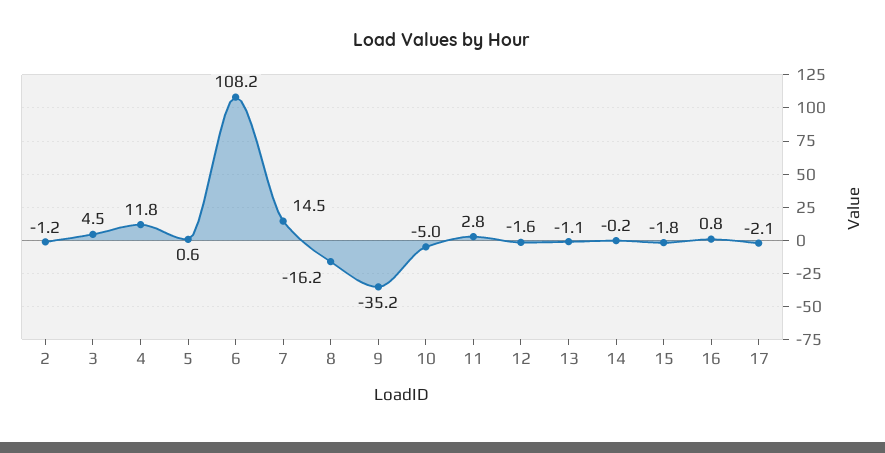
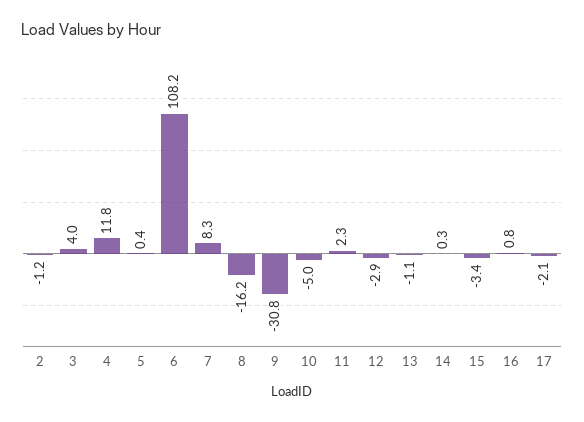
  {
    "2": -1.2,
-   "3": 4.5,
+   "3": 4,
    "4": 11.8,
-   "5": 0.6,
+   "5": 0.4,
    "6": 108.2,
-   "7": 14.5,
+   "7": 8.3,
    "8": -16.2,
-   "9": -35.2,
+   "9": -30.8,
    "10": -5,
-   "11": 2.8,
+   "11": 2.3,
-   "12": -1.6,
+   "12": -2.9,
    "13": -1.1,
-   "14": -0.2,
+   "14": 0.3,
-   "15": -1.8,
+   "15": -3.4,
    "16": 0.8,
    "17": -2.1
  }

